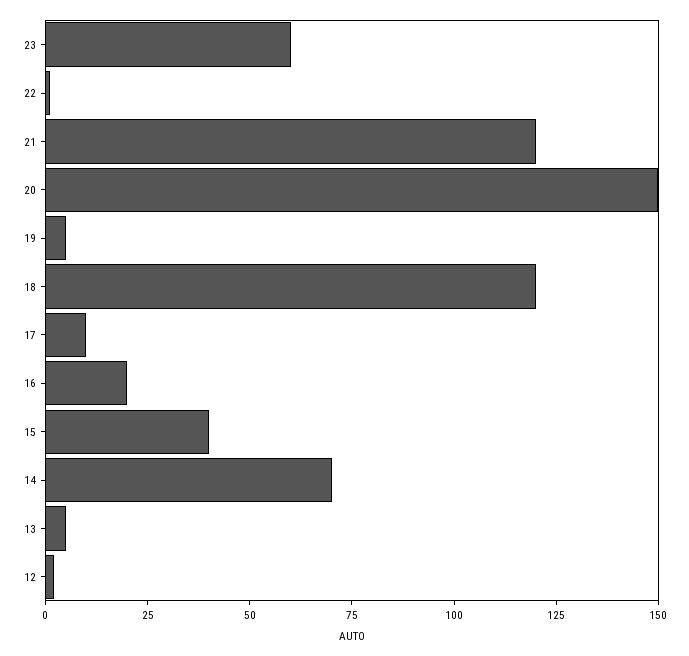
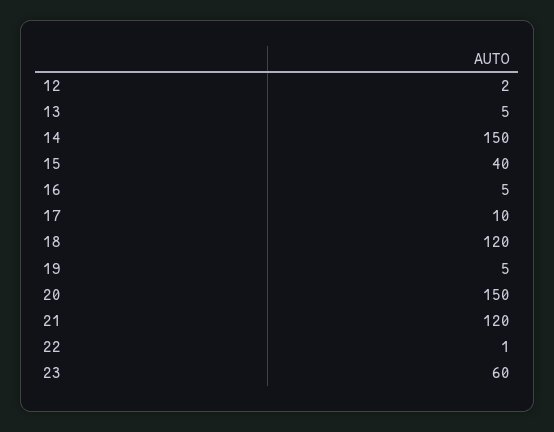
  {
    "23": 60,
    "22": 1,
    "21": 120,
    "20": 150,
    "19": 5,
    "18": 120,
    "17": 10,
-   "16": 20,
+   "16": 5,
    "15": 40,
-   "14": 70,
+   "14": 150,
    "13": 5,
    "12": 2
  }

